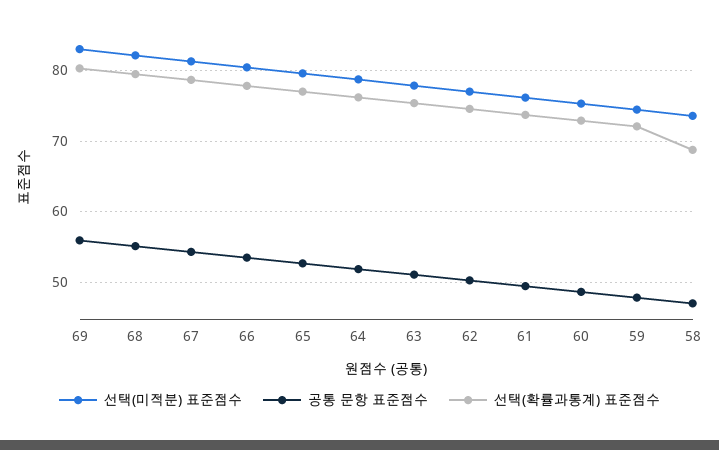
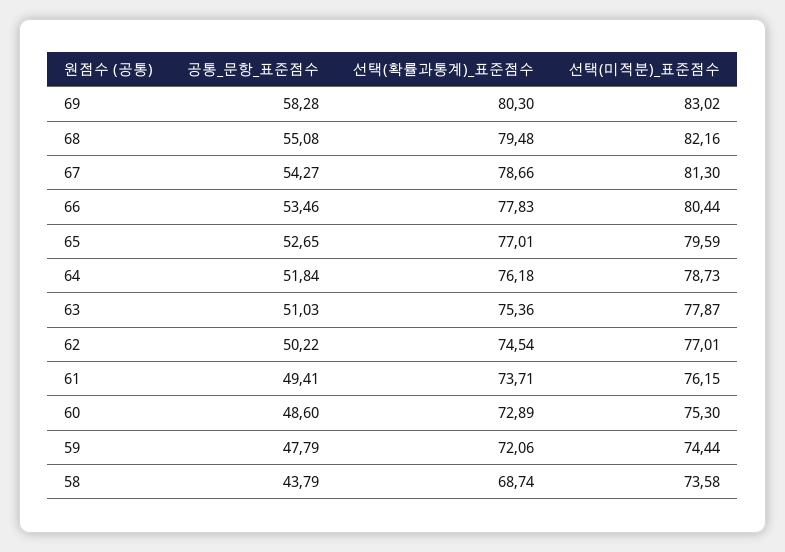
  {
    "선택(미적분) 표준점수": {
      "69": 83.02,
      "68": 82.16,
      "67": 81.3,
      "66": 80.44,
      "65": 79.59,
      "64": 78.73,
      "63": 77.87,
      "62": 77.01,
      "61": 76.15,
      "60": 75.3,
      "59": 74.44,
      "58": 73.58
    },
    "공통 문항 표준점수": {
-     "69": 56,
+     "69": 58.28,
      "68": 55.08,
      "67": 54.27,
      "66": 53.46,
      "65": 52.65,
      "64": 51.84,
      "63": 51.03,
      "62": 50.22,
      "61": 49.41,
      "60": 48.6,
      "59": 47.79,
-     "58": 47
+     "58": 43.79
    },
    "선택(확률과통계) 표준점수": {
      "69": 80.3,
      "68": 79.48,
      "67": 78.66,
      "66": 77.83,
      "65": 77.01,
      "64": 76.18,
      "63": 75.36,
      "62": 74.54,
      "61": 73.71,
      "60": 72.89,
      "59": 72.06,
      "58": 68.74
    }
  }

